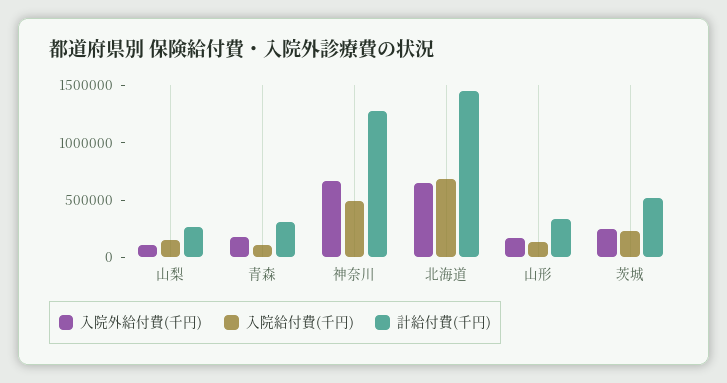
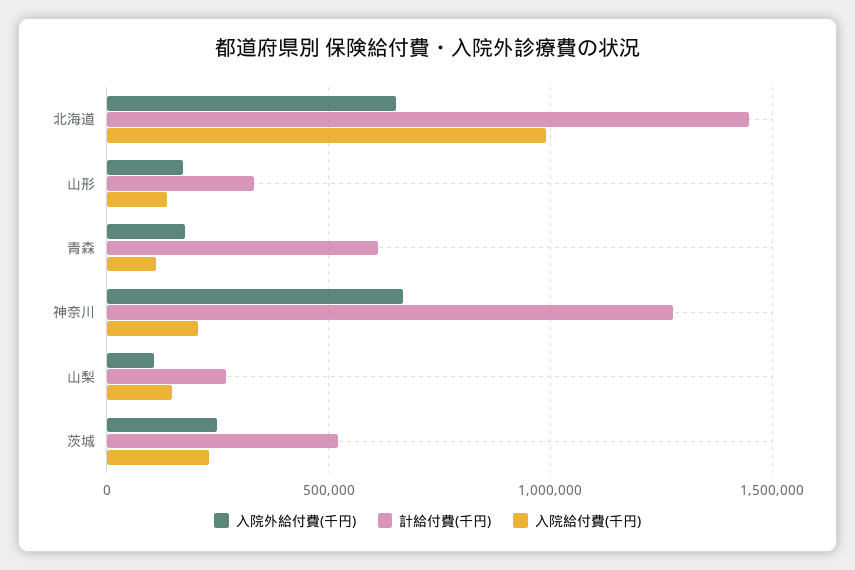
  {
    "入院外給付費(千円)": {
      "山梨": 100000,
      "青森": 200000,
      "神奈川": 650000,
      "北海道": 650000,
      "山形": 150000,
      "茨城": 250000
    },
    "入院給付費(千円)": {
      "山梨": 150000,
      "青森": 100000,
-     "神奈川": 500000,
+     "神奈川": 200000,
-     "北海道": 700000,
+     "北海道": 1000000,
      "山形": 150000,
      "茨城": 250000
    },
    "計給付費(千円)": {
      "山梨": 250000,
-     "青森": 300000,
+     "青森": 600000,
      "神奈川": 1300000,
      "北海道": 1450000,
      "山形": 350000,
      "茨城": 500000
    }
  }

